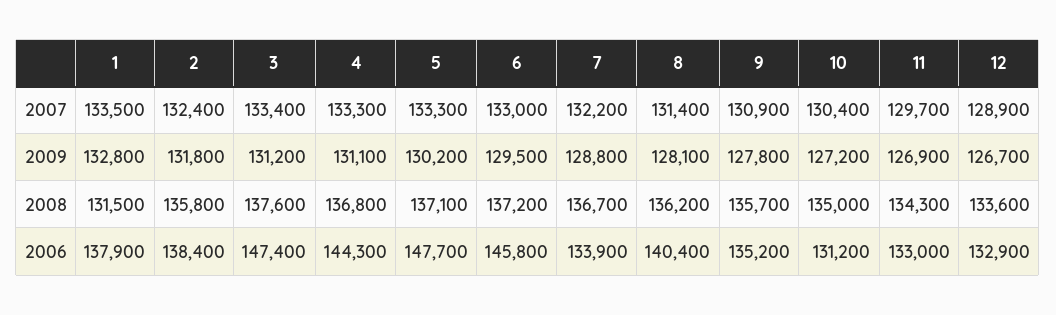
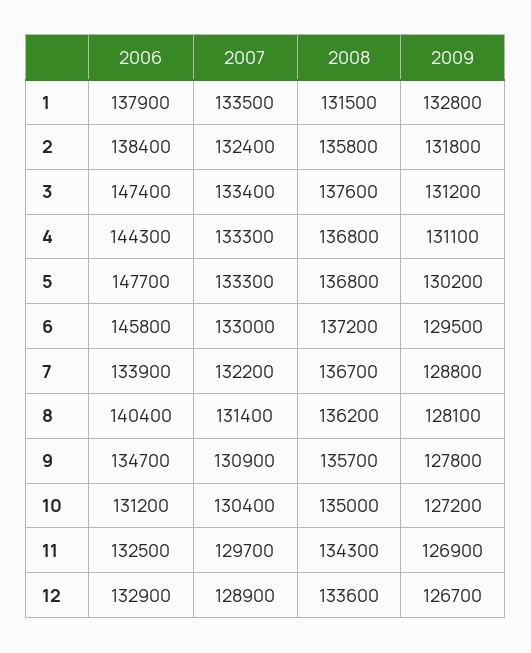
  {
    "1": {
      "2007": 133500,
      "2009": 132800,
      "2008": 131500,
      "2006": 137900
    },
    "2": {
      "2007": 132400,
      "2009": 131800,
      "2008": 135800,
      "2006": 138400
    },
    "3": {
      "2007": 133400,
      "2009": 131200,
      "2008": 137600,
      "2006": 147400
    },
    "4": {
      "2007": 133300,
      "2009": 131100,
      "2008": 136800,
      "2006": 144300
    },
    "5": {
      "2007": 133300,
      "2009": 130200,
-     "2008": 137100,
+     "2008": 136800,
      "2006": 147700
    },
    "6": {
      "2007": 133000,
      "2009": 129500,
      "2008": 137200,
      "2006": 145800
    },
    "7": {
      "2007": 132200,
      "2009": 128800,
      "2008": 136700,
      "2006": 133900
    },
    "8": {
      "2007": 131400,
      "2009": 128100,
      "2008": 136200,
      "2006": 140400
    },
    "9": {
      "2007": 130900,
      "2009": 127800,
      "2008": 135700,
-     "2006": 135200
+     "2006": 134700
    },
    "10": {
      "2007": 130400,
      "2009": 127200,
      "2008": 135000,
      "2006": 131200
    },
    "11": {
      "2007": 129700,
      "2009": 126900,
      "2008": 134300,
-     "2006": 133000
+     "2006": 132500
    },
    "12": {
      "2007": 128900,
      "2009": 126700,
      "2008": 133600,
      "2006": 132900
    }
  }

